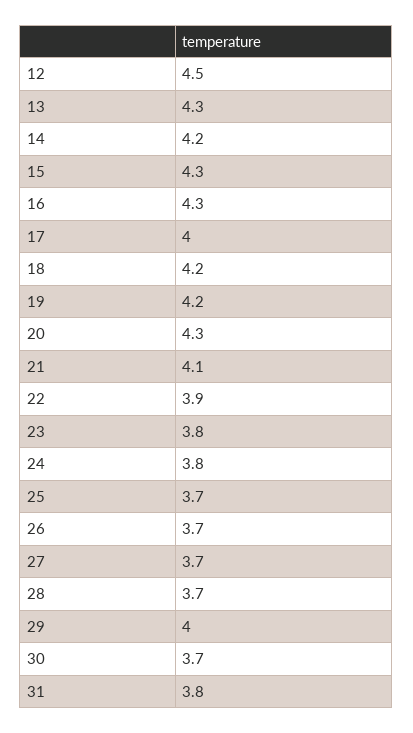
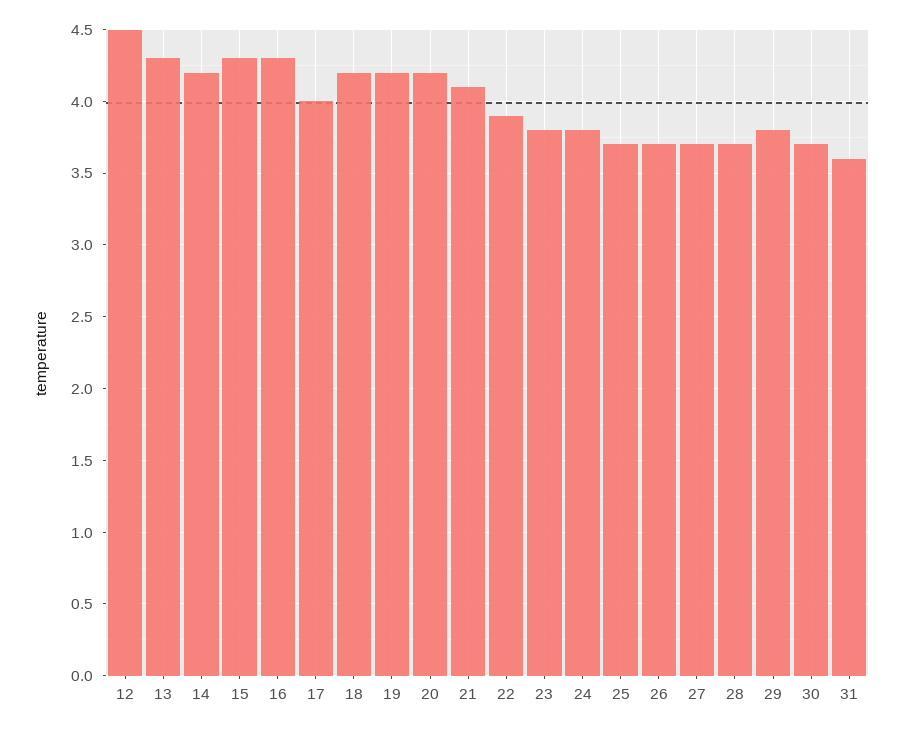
  {
    "12": 4.5,
    "13": 4.3,
    "14": 4.2,
    "15": 4.3,
    "16": 4.3,
    "17": 4,
    "18": 4.2,
    "19": 4.2,
-   "20": 4.3,
+   "20": 4.2,
    "21": 4.1,
    "22": 3.9,
    "23": 3.8,
    "24": 3.8,
    "25": 3.7,
    "26": 3.7,
    "27": 3.7,
    "28": 3.7,
-   "29": 4,
+   "29": 3.8,
    "30": 3.7,
-   "31": 3.8
+   "31": 3.6
  }

